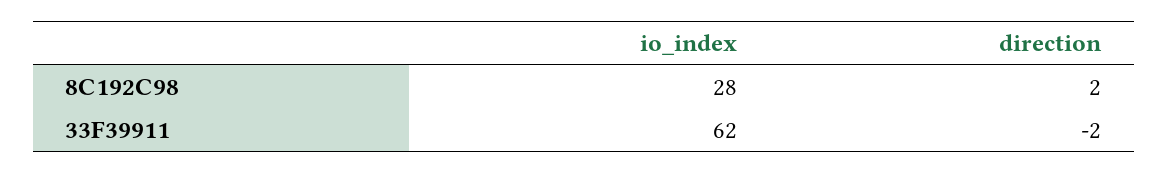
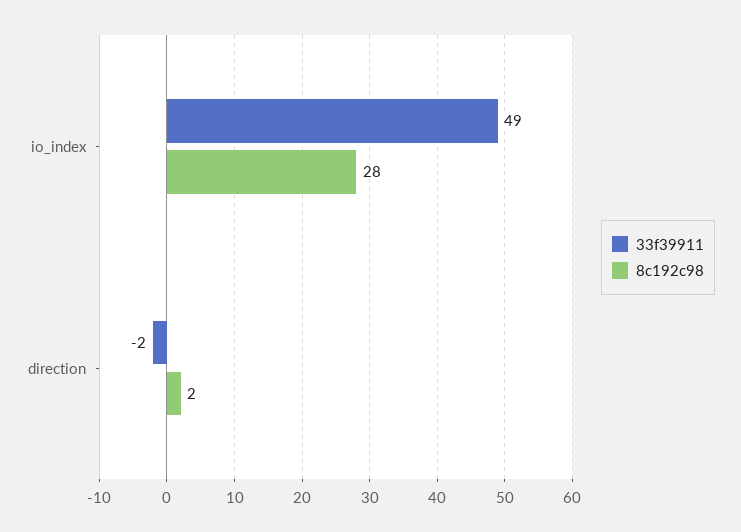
  {
    "8C192C98": {
      "io_index": 28,
      "direction": 2
    },
    "33F39911": {
-     "io_index": 62,
+     "io_index": 49,
      "direction": -2
    }
  }

